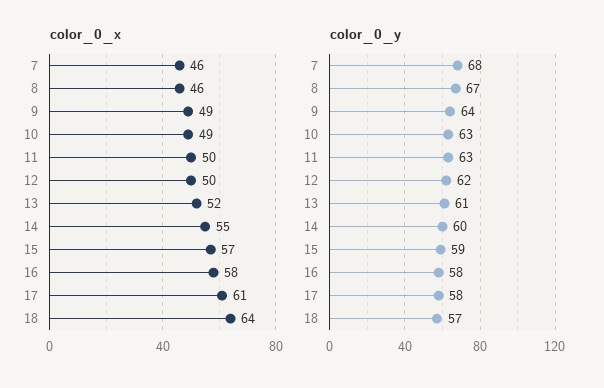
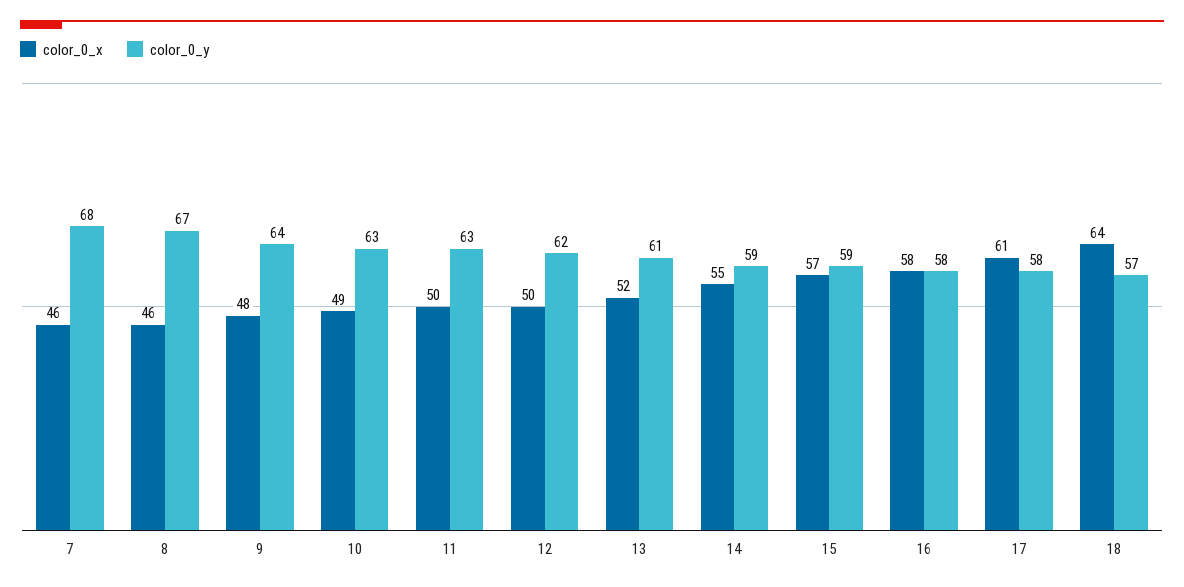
  {
    "color_0_x": {
      "7": 46,
      "8": 46,
-     "9": 49,
+     "9": 48,
      "10": 49,
      "11": 50,
      "12": 50,
      "13": 52,
      "14": 55,
      "15": 57,
      "16": 58,
      "17": 61,
      "18": 64
    },
    "color_0_y": {
      "7": 68,
      "8": 67,
      "9": 64,
      "10": 63,
      "11": 63,
      "12": 62,
      "13": 61,
-     "14": 60,
+     "14": 59,
      "15": 59,
      "16": 58,
      "17": 58,
      "18": 57
    }
  }

